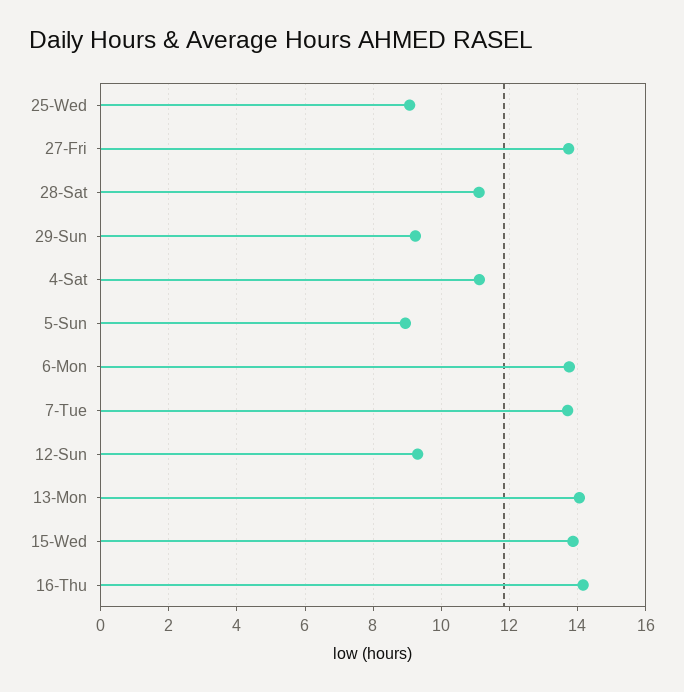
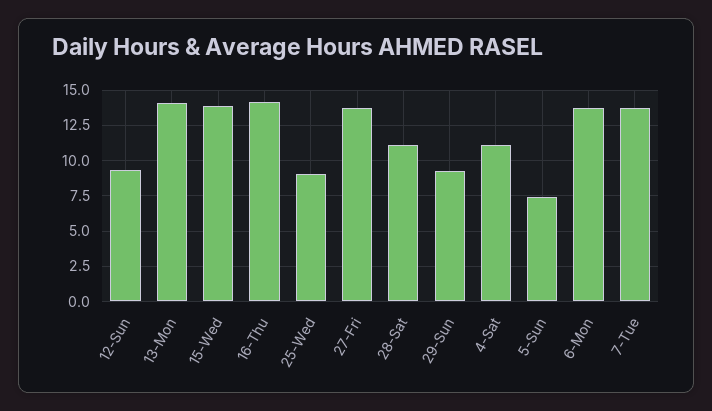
  {
    "25-Wed": 9,
    "27-Fri": 13.8,
    "28-Sat": 11.2,
    "29-Sun": 9.2,
    "4-Sat": 11.2,
-   "5-Sun": 9,
+   "5-Sun": 7.5,
    "6-Mon": 13.8,
    "7-Tue": 13.8,
    "12-Sun": 9.4,
    "13-Mon": 14,
    "15-Wed": 13.8,
    "16-Thu": 14.2
  }

